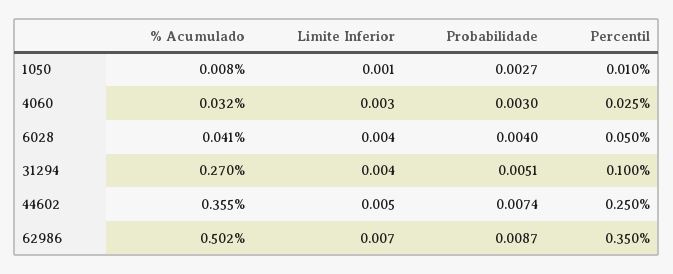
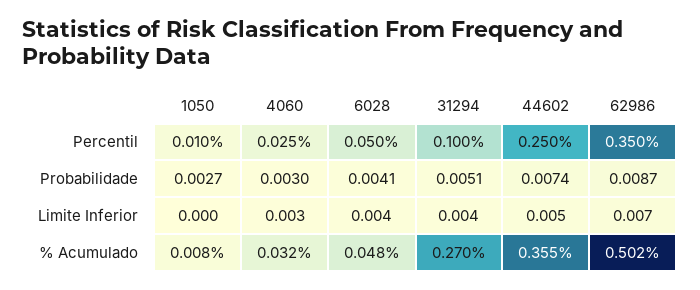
  {
    "% Acumulado": {
      "1050": 0.008,
      "4060": 0.032,
-     "6028": 0.041,
+     "6028": 0.048,
      "31294": 0.27,
      "44602": 0.355,
      "62986": 0.502
    },
    "Limite Inferior": {
-     "1050": 0.001,
+     "1050": 0,
      "4060": 0.003,
      "6028": 0.004,
      "31294": 0.004,
      "44602": 0.005,
      "62986": 0.007
    },
    "Probabilidade": {
      "1050": 0.0027,
      "4060": 0.003,
-     "6028": 0.004,
+     "6028": 0.0041,
      "31294": 0.0051,
      "44602": 0.0074,
      "62986": 0.0087
    },
    "Percentil": {
      "1050": 0.01,
      "4060": 0.025,
      "6028": 0.05,
      "31294": 0.1,
      "44602": 0.25,
      "62986": 0.35
    }
  }

